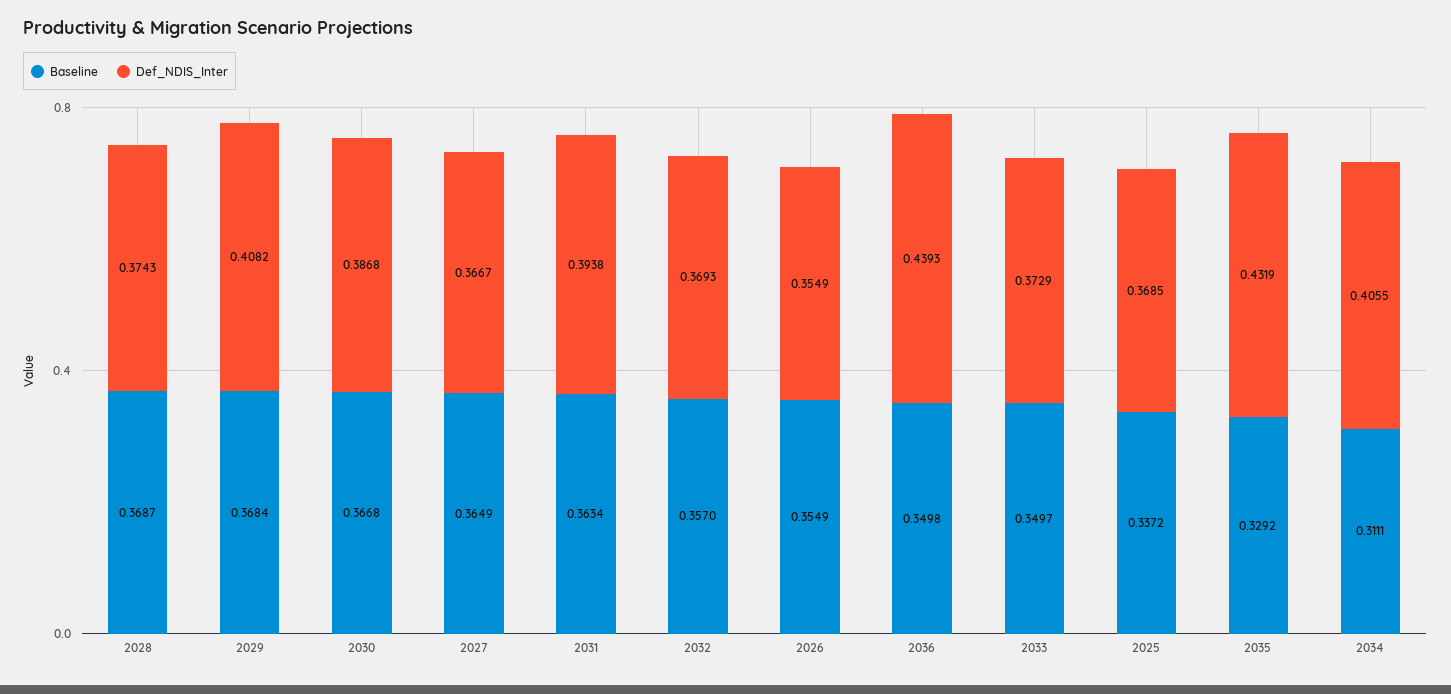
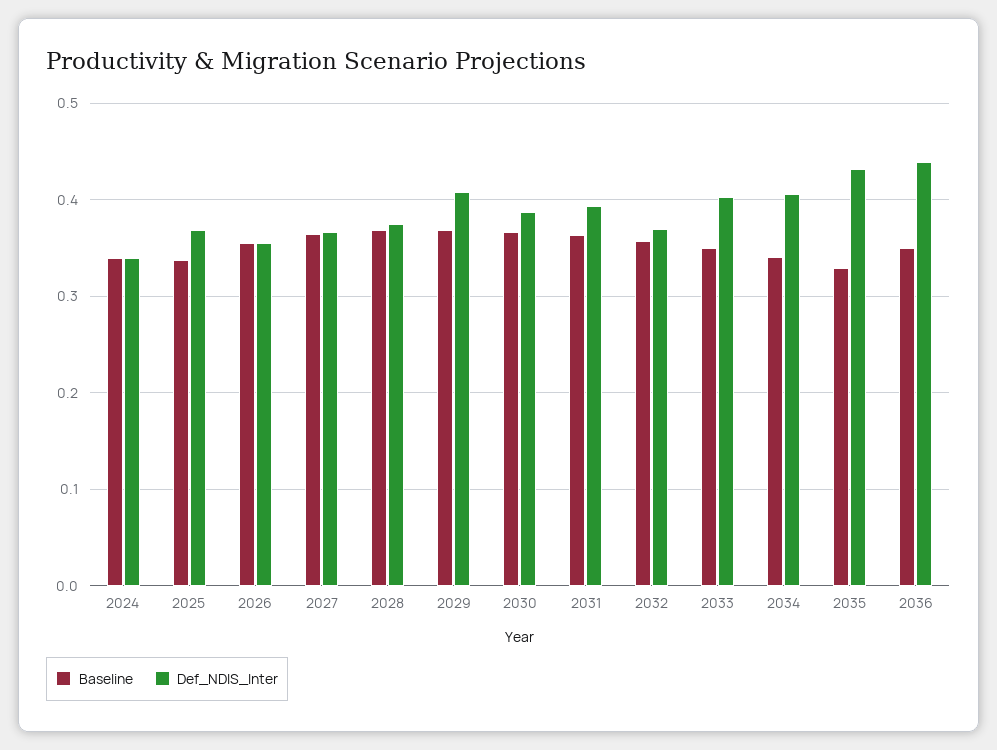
  {
    "Baseline": {
      "2028": 0.3687,
      "2029": 0.3684,
      "2030": 0.3668,
      "2027": 0.3649,
      "2031": 0.3634,
      "2032": 0.357,
      "2026": 0.3549,
      "2036": 0.3498,
      "2033": 0.3497,
      "2025": 0.3372,
      "2035": 0.3292,
-     "2034": 0.3111
+     "2034": 0.34,
+     "2024": 0.34
    },
    "Def_NDIS_Inter": {
      "2028": 0.3743,
      "2029": 0.4082,
      "2030": 0.3868,
      "2027": 0.3667,
      "2031": 0.3938,
      "2032": 0.3693,
      "2026": 0.3549,
      "2036": 0.4393,
-     "2033": 0.3729,
+     "2033": 0.4,
      "2025": 0.3685,
      "2035": 0.4319,
-     "2034": 0.4055
+     "2034": 0.4055,
+     "2024": 0.34
    }
  }

